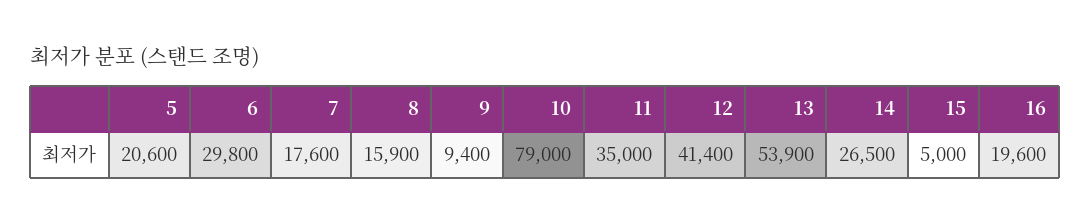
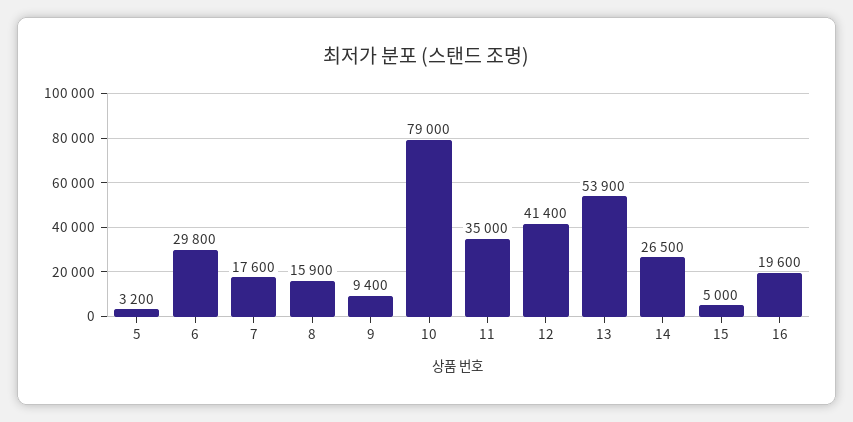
  {
-   "5": 20600,
+   "5": 3200,
    "6": 29800,
    "7": 17600,
    "8": 15900,
    "9": 9400,
    "10": 79000,
    "11": 35000,
    "12": 41400,
    "13": 53900,
    "14": 26500,
    "15": 5000,
    "16": 19600
  }

